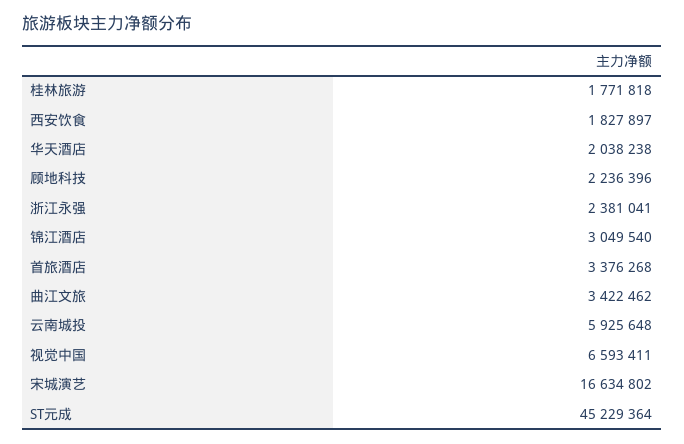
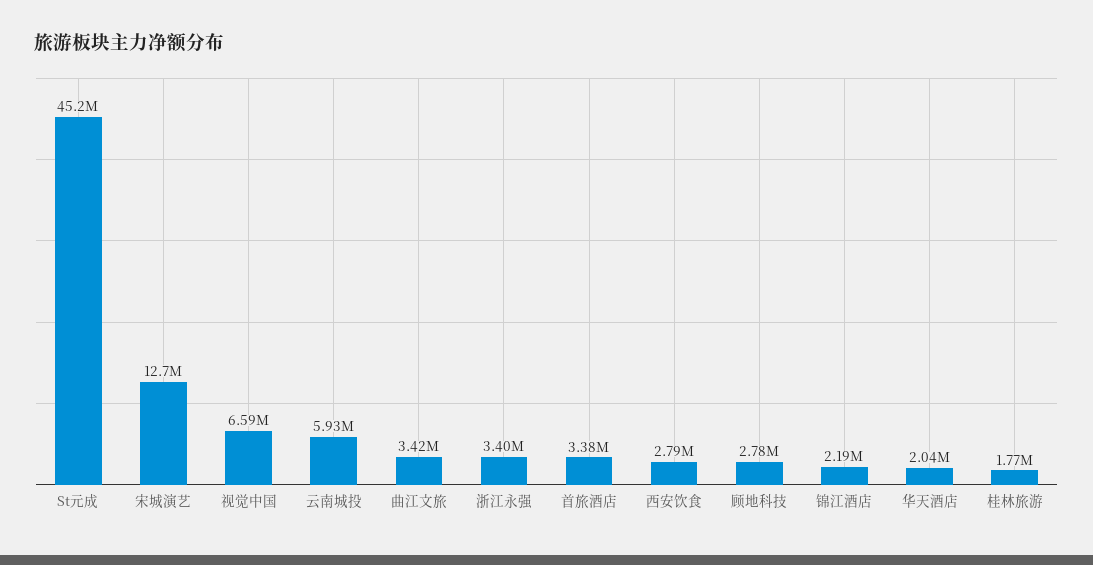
  {
    "桂林旅游": 1771818,
-   "西安饮食": 1827897,
+   "西安饮食": 2790000,
    "华天酒店": 2038238,
-   "顾地科技": 2236396,
+   "顾地科技": 2780000,
-   "浙江永强": 2381041,
+   "浙江永强": 3400000,
-   "锦江酒店": 3049540,
+   "锦江酒店": 2190000,
    "首旅酒店": 3376268,
    "曲江文旅": 3422462,
    "云南城投": 5925648,
    "视觉中国": 6593411,
-   "宋城演艺": 16634802,
+   "宋城演艺": 12700000,
    "ST元成": 45229364
  }

